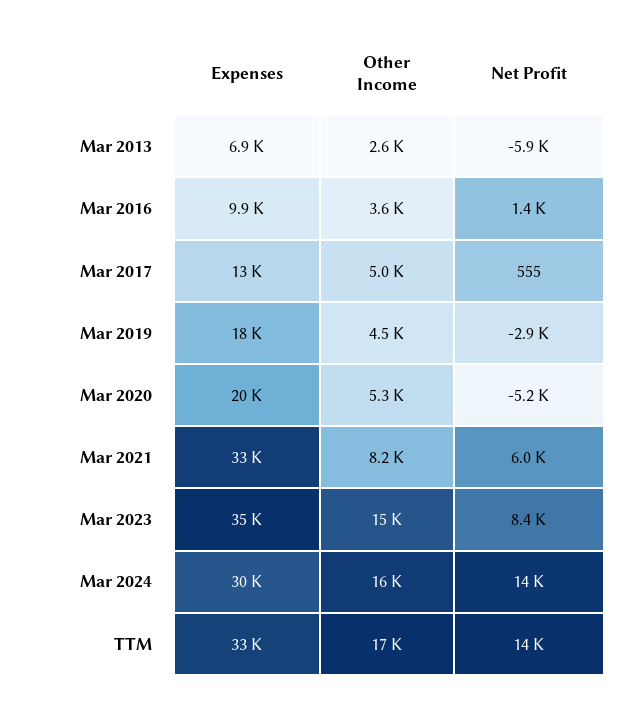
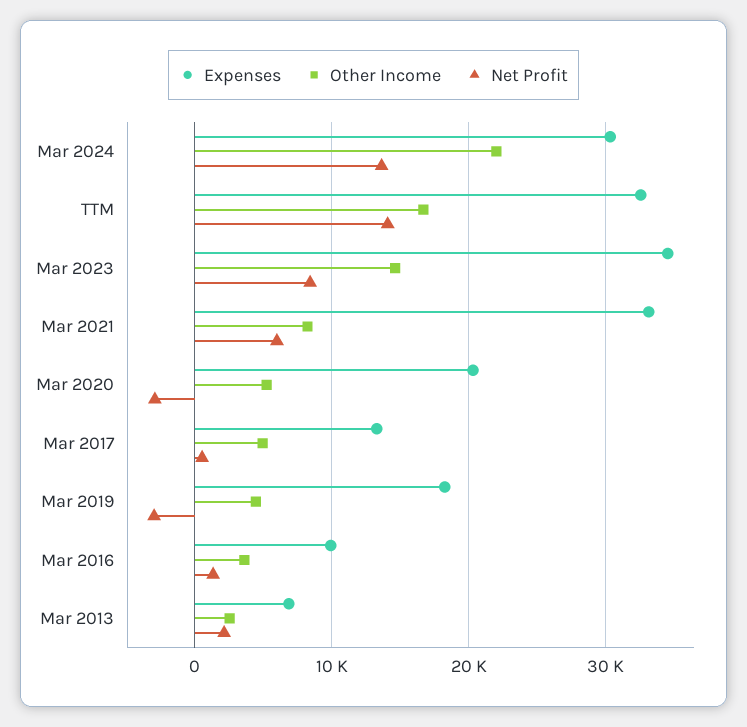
  {
    "Expenses": {
      "Mar 2013": 6900,
      "Mar 2016": 9900,
      "Mar 2017": 13000,
      "Mar 2019": 18000,
      "Mar 2020": 20000,
      "Mar 2021": 33000,
      "Mar 2023": 35000,
      "Mar 2024": 30000,
      "TTM": 33000
    },
    "Other Income": {
      "Mar 2013": 2600,
      "Mar 2016": 3600,
      "Mar 2017": 5000,
      "Mar 2019": 4500,
      "Mar 2020": 5300,
      "Mar 2021": 8200,
      "Mar 2023": 15000,
-     "Mar 2024": 16000,
+     "Mar 2024": 22000,
      "TTM": 17000
    },
    "Net Profit": {
-     "Mar 2013": -5900,
+     "Mar 2013": 2000,
      "Mar 2016": 1400,
      "Mar 2017": 555,
      "Mar 2019": -2900,
-     "Mar 2020": -5200,
+     "Mar 2020": -3000,
      "Mar 2021": 6000,
      "Mar 2023": 8400,
      "Mar 2024": 14000,
      "TTM": 14000
    }
  }

